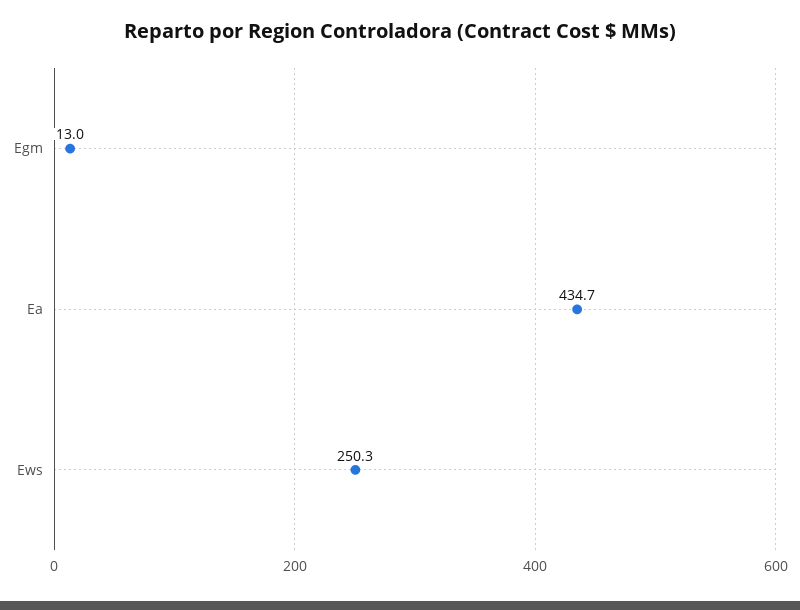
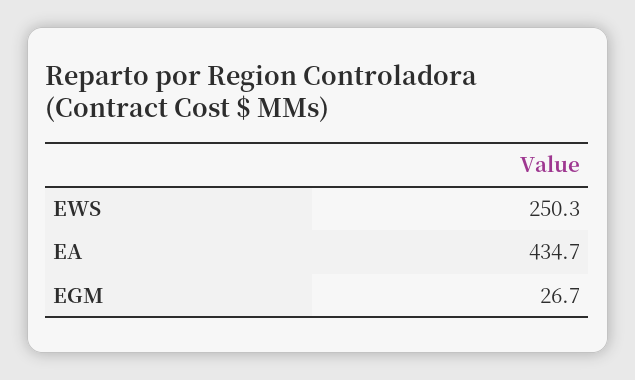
  {
-   "Egm": 13,
+   "Egm": 26.7,
    "Ea": 434.7,
    "Ews": 250.3
  }

